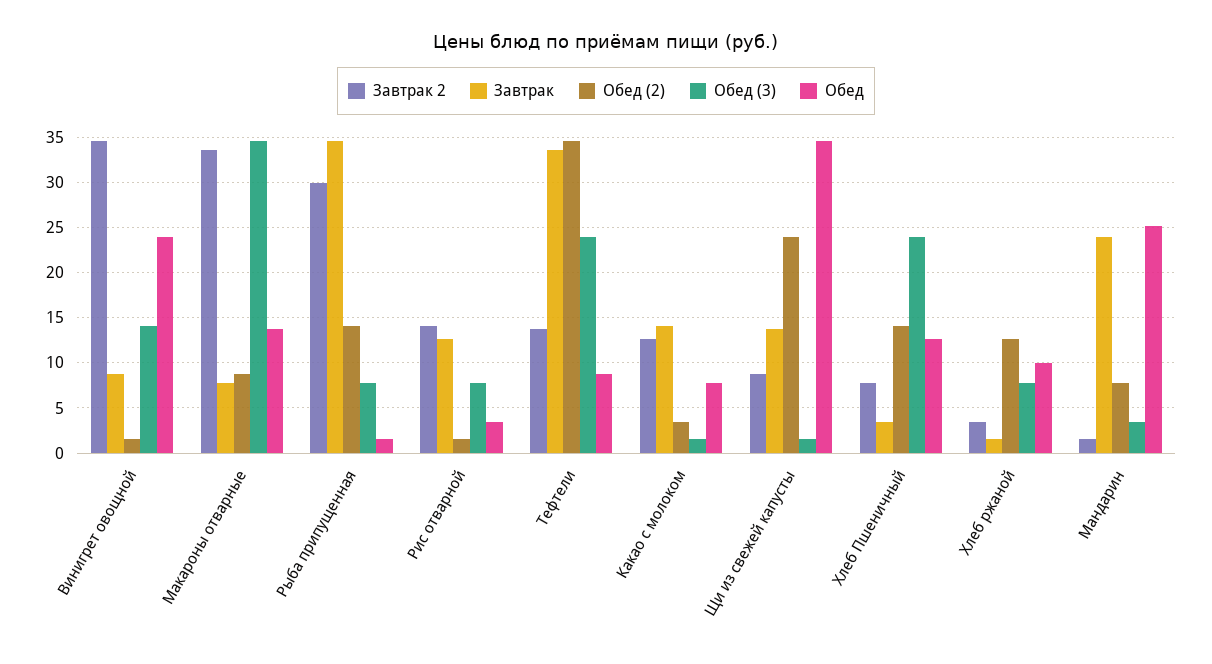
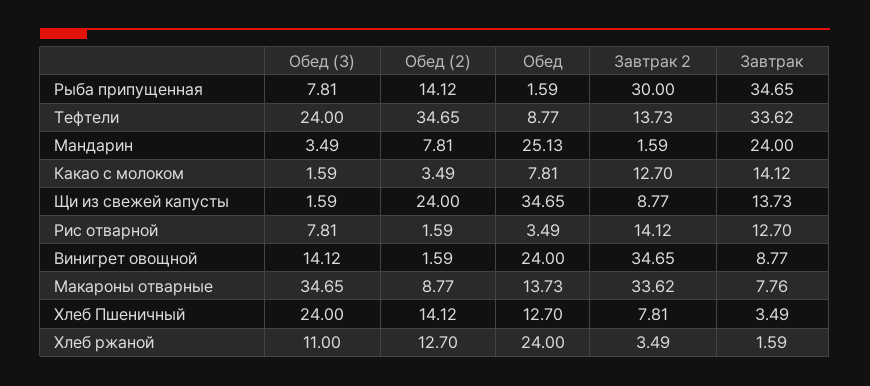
  {
    "Завтрак 2": {
      "Винигрет овощной": 34.65,
      "Макароны отварные": 33.62,
      "Рыба припущенная": 30,
      "Рис отварной": 14.12,
      "Тефтели": 13.73,
      "Какао с молоком": 12.7,
      "Щи из свежей капусты": 8.77,
      "Хлеб Пшеничный": 7.81,
      "Хлеб ржаной": 3.49,
      "Мандарин": 1.59
    },
    "Завтрак": {
      "Винигрет овощной": 8.77,
      "Макароны отварные": 7.76,
      "Рыба припущенная": 34.65,
      "Рис отварной": 12.7,
      "Тефтели": 33.62,
      "Какао с молоком": 14.12,
      "Щи из свежей капусты": 13.73,
      "Хлеб Пшеничный": 3.49,
      "Хлеб ржаной": 1.59,
      "Мандарин": 24
    },
    "Обед (2)": {
      "Винигрет овощной": 1.59,
      "Макароны отварные": 8.77,
      "Рыба припущенная": 14.12,
      "Рис отварной": 1.59,
      "Тефтели": 34.65,
      "Какао с молоком": 3.49,
      "Щи из свежей капусты": 24,
      "Хлеб Пшеничный": 14.12,
      "Хлеб ржаной": 12.7,
      "Мандарин": 7.81
    },
    "Обед (3)": {
      "Винигрет овощной": 14.12,
      "Макароны отварные": 34.65,
      "Рыба припущенная": 7.81,
      "Рис отварной": 7.81,
      "Тефтели": 24,
      "Какао с молоком": 1.59,
      "Щи из свежей капусты": 1.59,
      "Хлеб Пшеничный": 24,
-     "Хлеб ржаной": 8,
+     "Хлеб ржаной": 11,
      "Мандарин": 3.49
    },
    "Обед": {
      "Винигрет овощной": 24,
      "Макароны отварные": 13.73,
      "Рыба припущенная": 1.59,
      "Рис отварной": 3.49,
      "Тефтели": 8.77,
      "Какао с молоком": 7.81,
      "Щи из свежей капусты": 34.65,
      "Хлеб Пшеничный": 12.7,
-     "Хлеб ржаной": 10,
+     "Хлеб ржаной": 24,
      "Мандарин": 25.13
    }
  }

